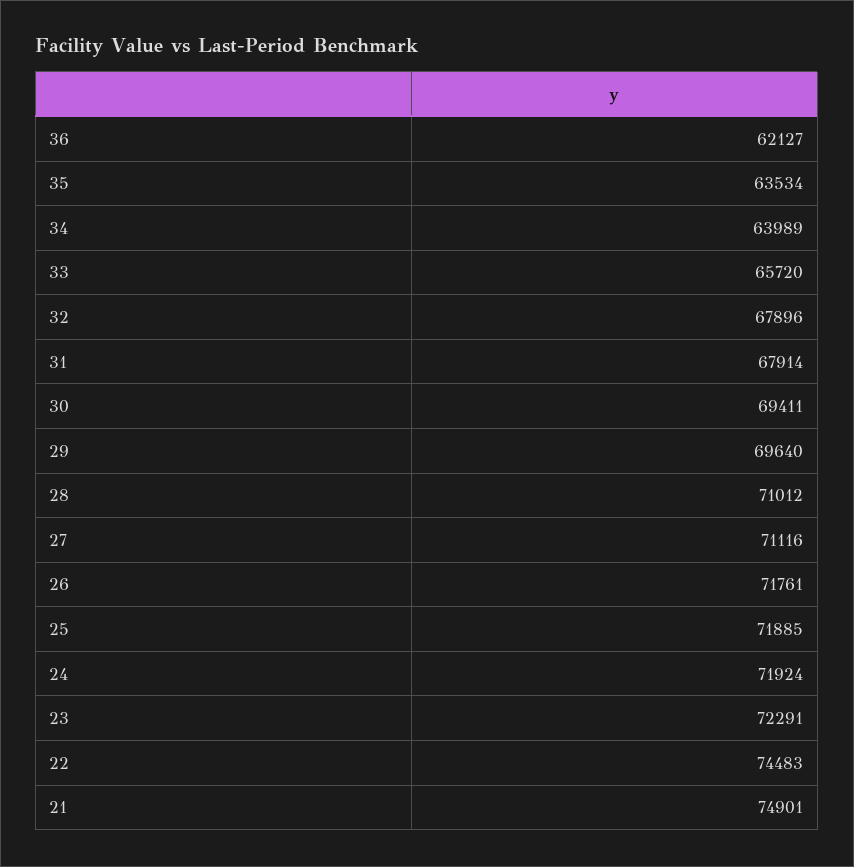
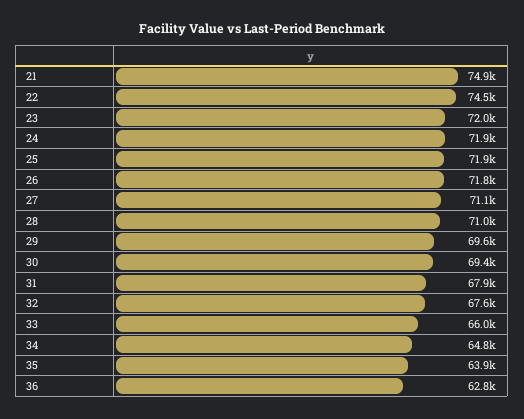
  {
-   "36": 62127,
+   "36": 62800,
-   "35": 63534,
+   "35": 63900,
-   "34": 63989,
+   "34": 64800,
-   "33": 65720,
+   "33": 66000,
-   "32": 67896,
+   "32": 67600,
    "31": 67914,
    "30": 69411,
    "29": 69640,
    "28": 71012,
    "27": 71116,
    "26": 71761,
    "25": 71885,
    "24": 71924,
-   "23": 72291,
+   "23": 72000,
    "22": 74483,
    "21": 74901
  }

